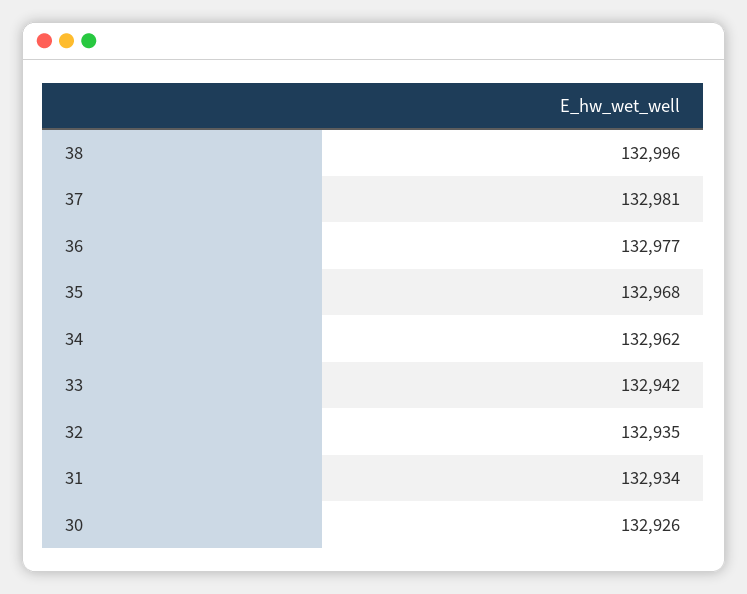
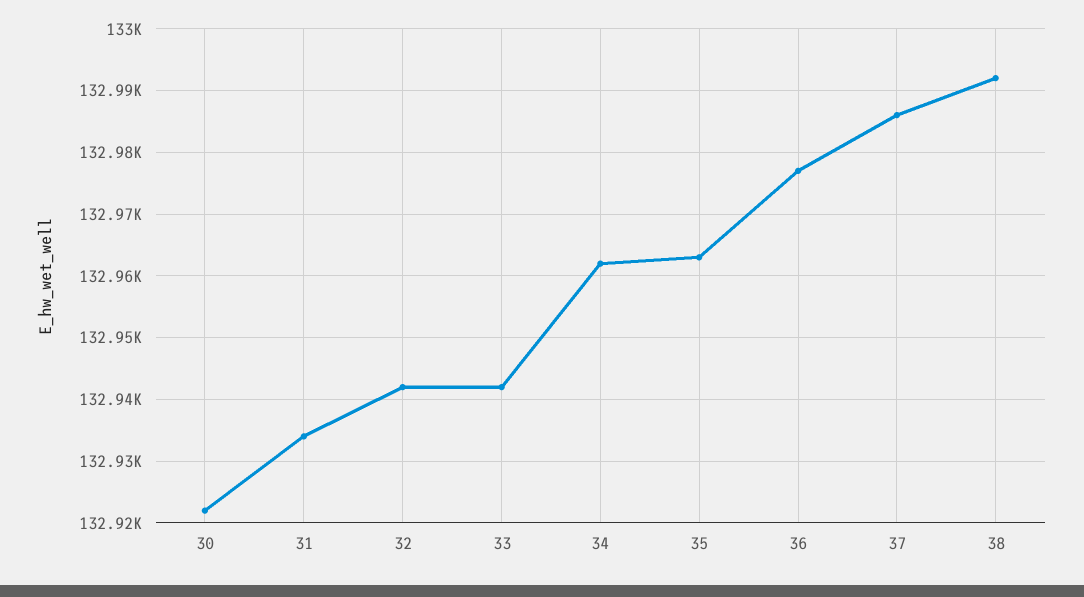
  {
-   "38": 132996,
+   "38": 132992,
-   "37": 132981,
+   "37": 132986,
    "36": 132977,
-   "35": 132968,
+   "35": 132963,
    "34": 132962,
    "33": 132942,
-   "32": 132935,
+   "32": 132942,
    "31": 132934,
-   "30": 132926
+   "30": 132922
  }

